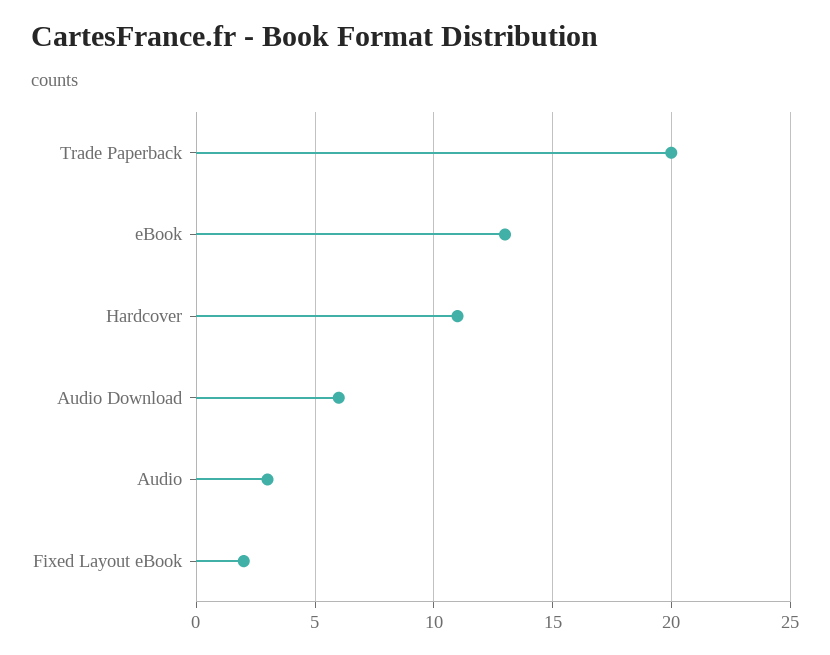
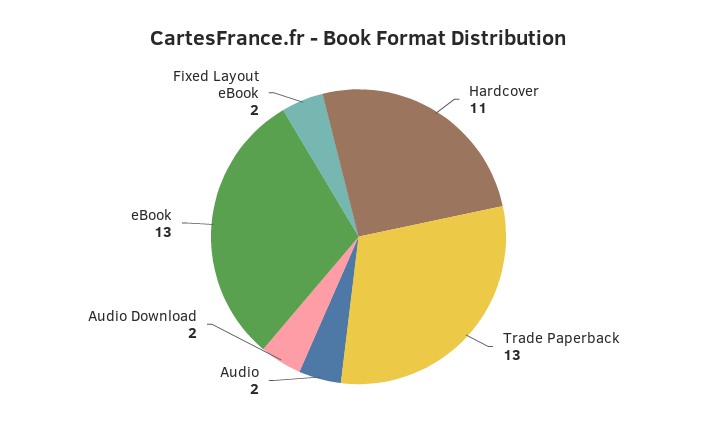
  {
-   "Trade Paperback": 20,
+   "Trade Paperback": 13,
    "eBook": 13,
    "Hardcover": 11,
-   "Audio Download": 6,
+   "Audio Download": 2,
-   "Audio": 3,
+   "Audio": 2,
    "Fixed Layout eBook": 2
  }

